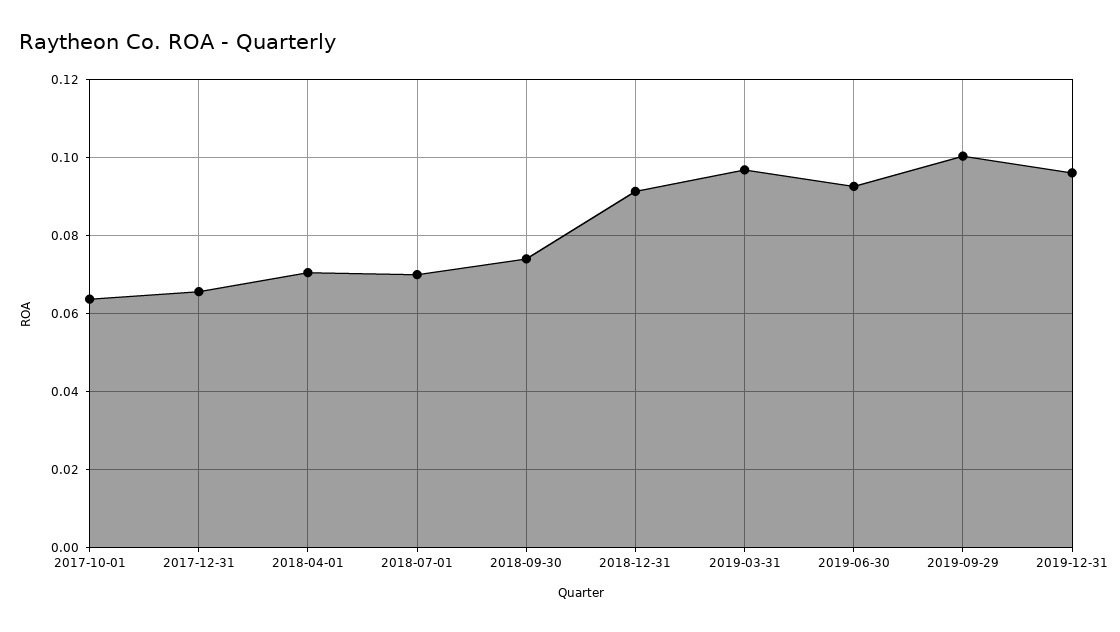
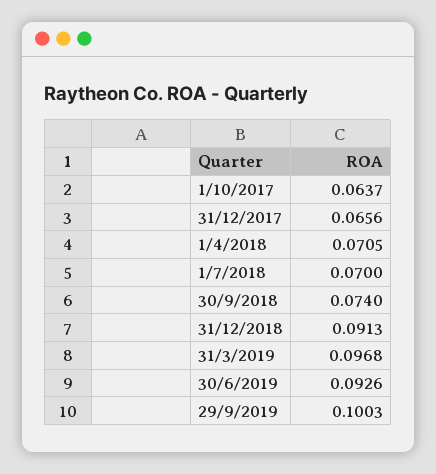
  {
    "2017-10-01": 0.0637,
    "2017-12-31": 0.0656,
    "2018-04-01": 0.0705,
    "2018-07-01": 0.07,
    "2018-09-30": 0.074,
    "2018-12-31": 0.0913,
    "2019-03-31": 0.0968,
    "2019-06-30": 0.0926,
-   "2019-09-29": 0.1003,
+   "2019-09-29": 0.1003
-   "2019-12-31": 0.096
  }

